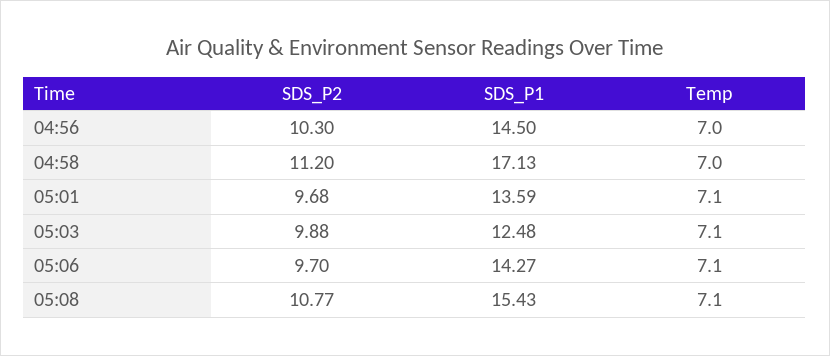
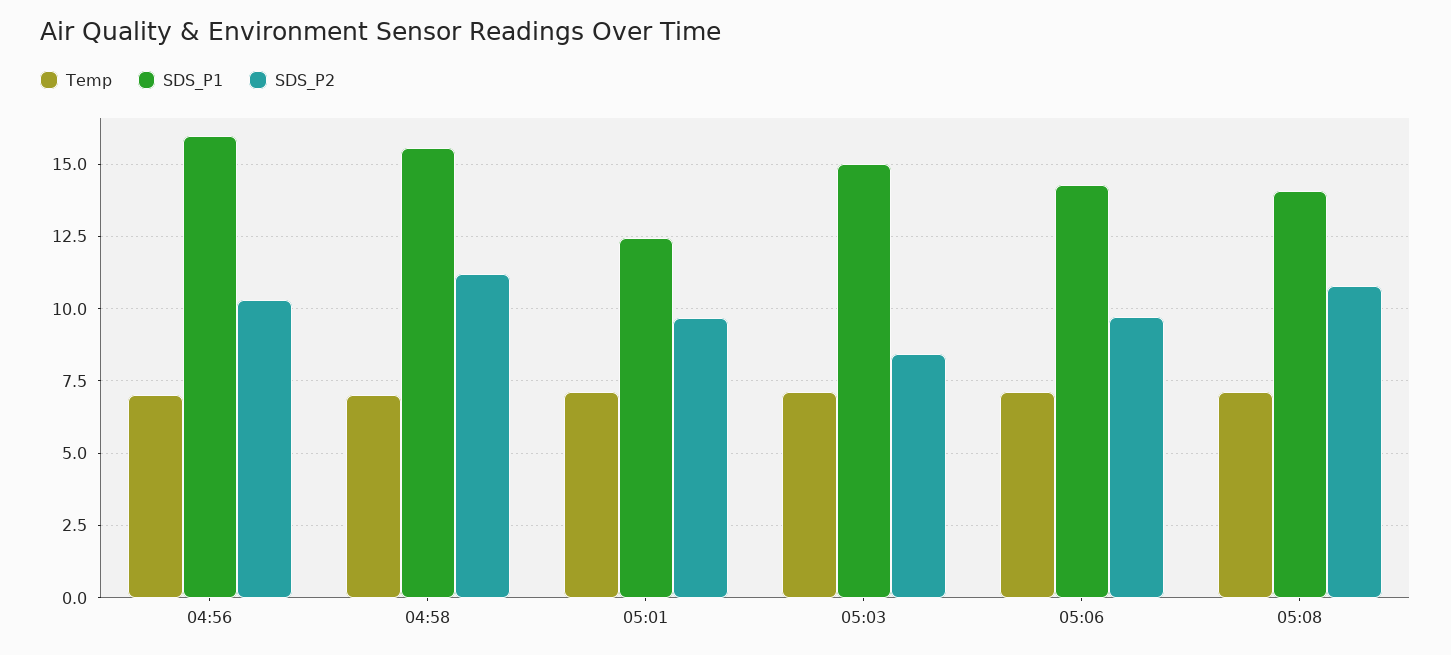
  {
    "SDS_P2": {
      "04:56": 10.3,
      "04:58": 11.2,
      "05:01": 9.68,
-     "05:03": 9.88,
+     "05:03": 8.5,
      "05:06": 9.7,
      "05:08": 10.77
    },
    "SDS_P1": {
-     "04:56": 14.5,
+     "04:56": 16,
-     "04:58": 17.13,
+     "04:58": 15.5,
-     "05:01": 13.59,
+     "05:01": 12.5,
-     "05:03": 12.48,
+     "05:03": 15,
      "05:06": 14.27,
-     "05:08": 15.43
+     "05:08": 14
    },
    "Temp": {
      "04:56": 7,
      "04:58": 7,
      "05:01": 7.1,
      "05:03": 7.1,
      "05:06": 7.1,
      "05:08": 7.1
    }
  }

